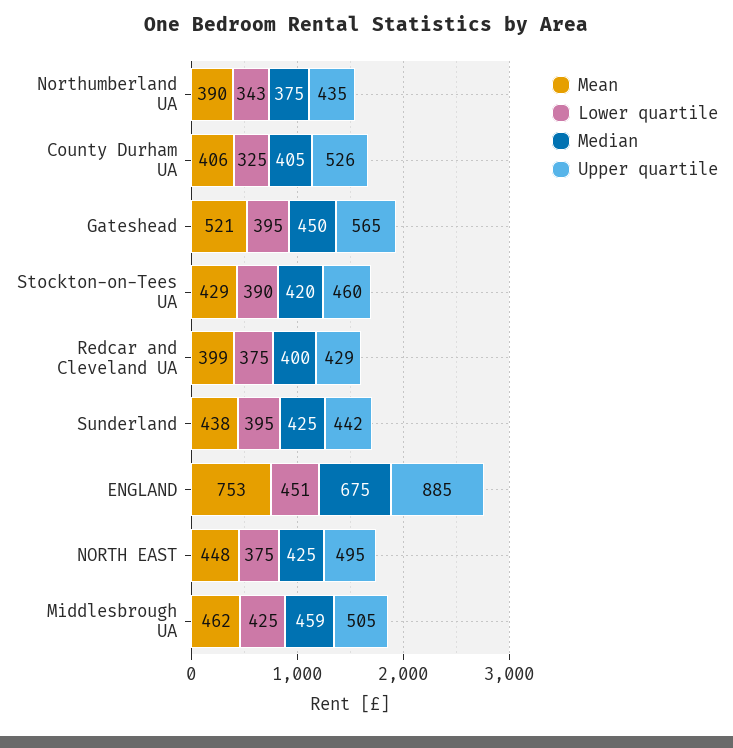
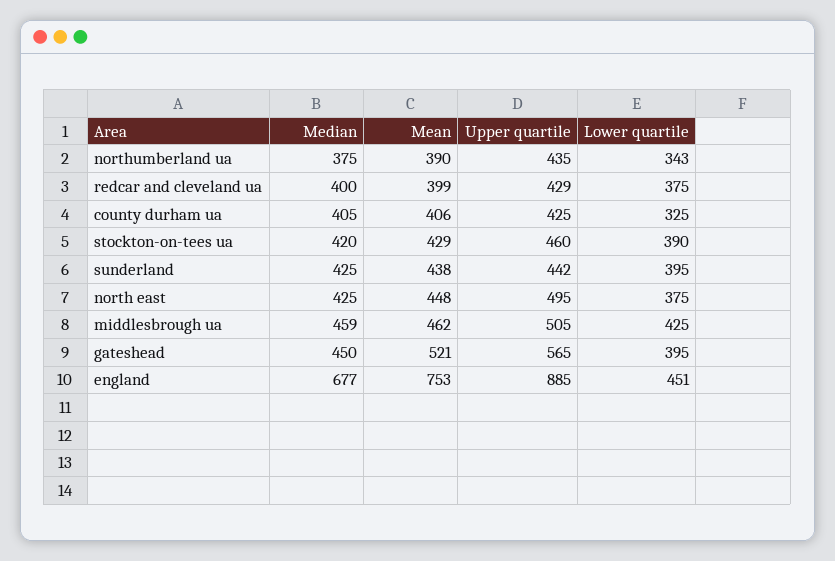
  {
    "Mean": {
      "Northumberland UA": 390,
      "County Durham UA": 406,
      "Gateshead": 521,
      "Stockton-on-Tees UA": 429,
      "Redcar and Cleveland UA": 399,
      "Sunderland": 438,
      "ENGLAND": 753,
      "NORTH EAST": 448,
      "Middlesbrough UA": 462
    },
    "Lower quartile": {
      "Northumberland UA": 343,
      "County Durham UA": 325,
      "Gateshead": 395,
      "Stockton-on-Tees UA": 390,
      "Redcar and Cleveland UA": 375,
      "Sunderland": 395,
      "ENGLAND": 451,
      "NORTH EAST": 375,
      "Middlesbrough UA": 425
    },
    "Median": {
      "Northumberland UA": 375,
      "County Durham UA": 405,
      "Gateshead": 450,
      "Stockton-on-Tees UA": 420,
      "Redcar and Cleveland UA": 400,
      "Sunderland": 425,
-     "ENGLAND": 675,
+     "ENGLAND": 677,
      "NORTH EAST": 425,
      "Middlesbrough UA": 459
    },
    "Upper quartile": {
      "Northumberland UA": 435,
-     "County Durham UA": 526,
+     "County Durham UA": 425,
      "Gateshead": 565,
      "Stockton-on-Tees UA": 460,
      "Redcar and Cleveland UA": 429,
      "Sunderland": 442,
      "ENGLAND": 885,
      "NORTH EAST": 495,
      "Middlesbrough UA": 505
    }
  }

